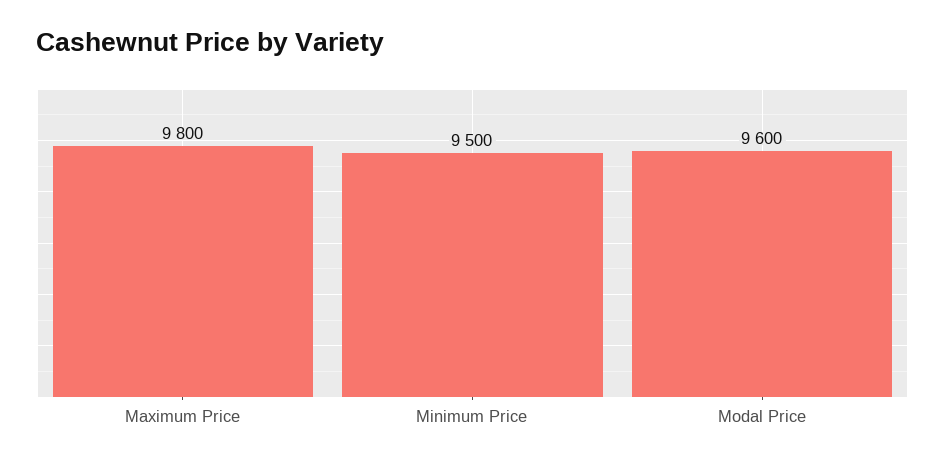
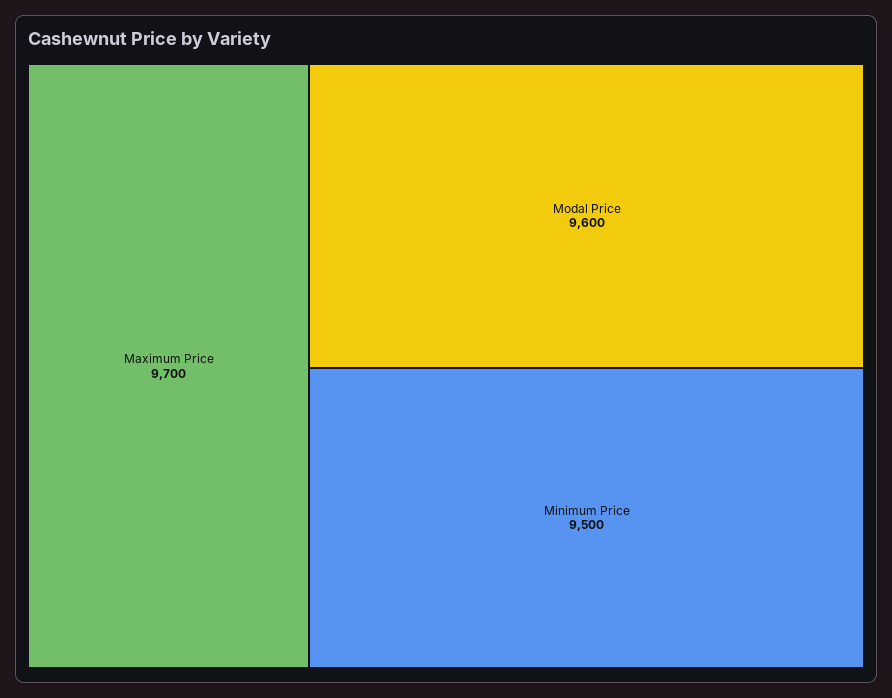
  {
-   "Maximum Price": 9800,
+   "Maximum Price": 9700,
    "Minimum Price": 9500,
    "Modal Price": 9600
  }

